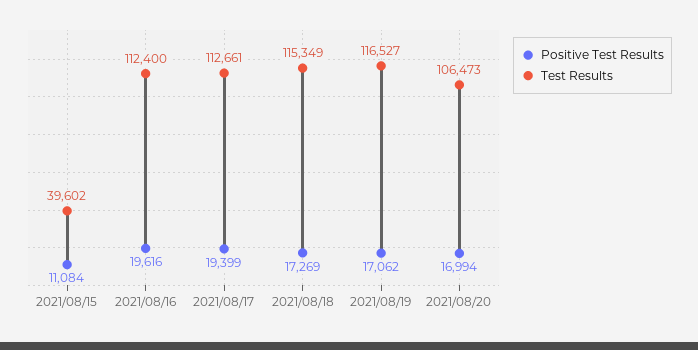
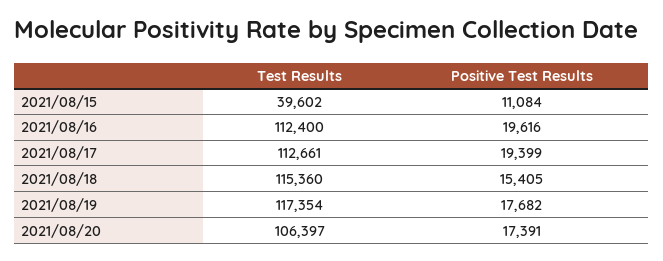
  {
    "Positive Test Results": {
      "2021/08/15": 11084,
      "2021/08/16": 19616,
      "2021/08/17": 19399,
-     "2021/08/18": 17269,
+     "2021/08/18": 15405,
-     "2021/08/19": 17062,
+     "2021/08/19": 17682,
-     "2021/08/20": 16994
+     "2021/08/20": 17391
    },
    "Test Results": {
      "2021/08/15": 39602,
      "2021/08/16": 112400,
      "2021/08/17": 112661,
-     "2021/08/18": 115349,
+     "2021/08/18": 115360,
-     "2021/08/19": 116527,
+     "2021/08/19": 117354,
-     "2021/08/20": 106473
+     "2021/08/20": 106397
    }
  }

